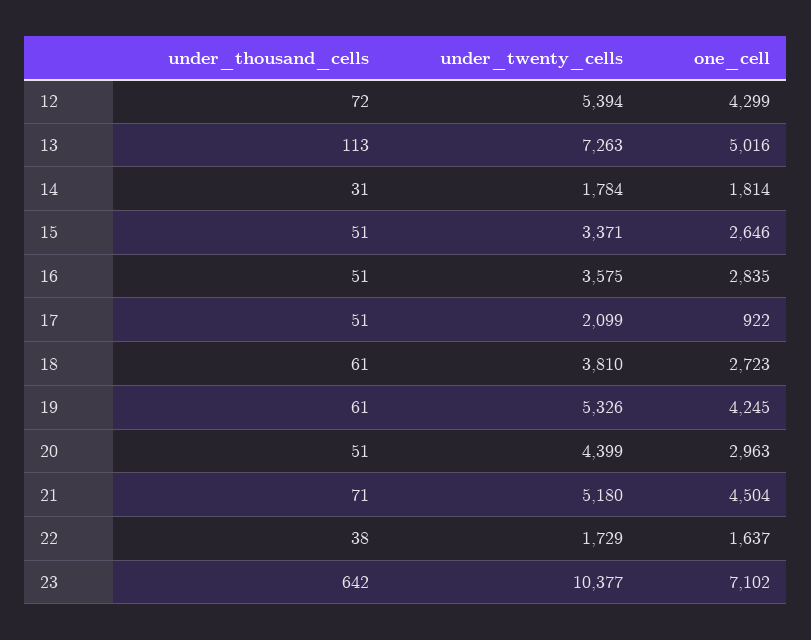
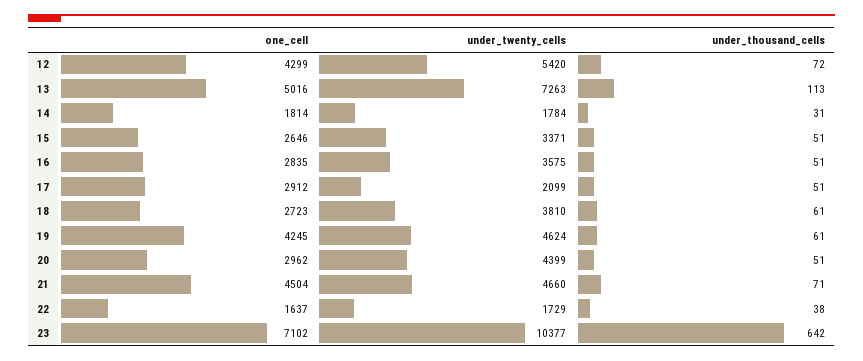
  {
    "under_thousand_cells": {
      "12": 72,
      "13": 113,
      "14": 31,
      "15": 51,
      "16": 51,
      "17": 51,
      "18": 61,
      "19": 61,
      "20": 51,
      "21": 71,
      "22": 38,
      "23": 642
    },
    "under_twenty_cells": {
-     "12": 5394,
+     "12": 5420,
      "13": 7263,
      "14": 1784,
      "15": 3371,
      "16": 3575,
      "17": 2099,
      "18": 3810,
-     "19": 5326,
+     "19": 4624,
      "20": 4399,
-     "21": 5180,
+     "21": 4660,
      "22": 1729,
      "23": 10377
    },
    "one_cell": {
      "12": 4299,
      "13": 5016,
      "14": 1814,
      "15": 2646,
      "16": 2835,
-     "17": 922,
+     "17": 2912,
      "18": 2723,
      "19": 4245,
-     "20": 2963,
+     "20": 2962,
      "21": 4504,
      "22": 1637,
      "23": 7102
    }
  }

